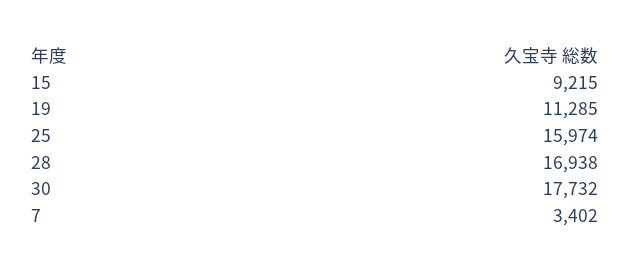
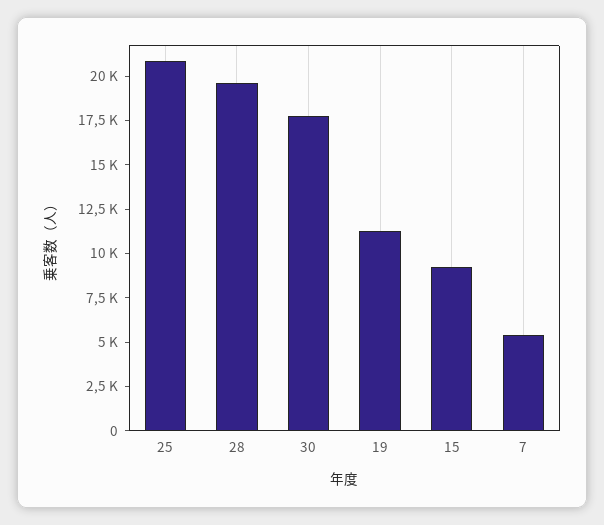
  {
    "15": 9215,
    "19": 11285,
-   "25": 15974,
+   "25": 21000,
-   "28": 16938,
+   "28": 19500,
    "30": 17732,
-   "7": 3402
+   "7": 5500
  }

